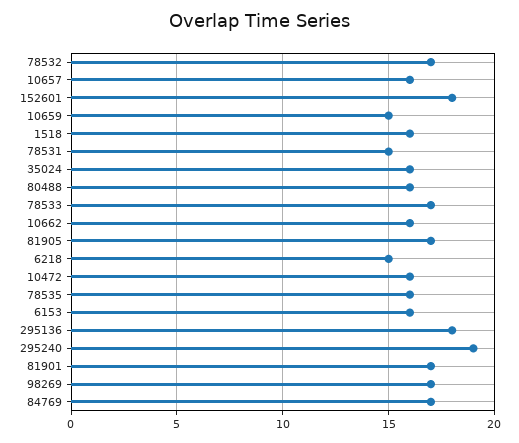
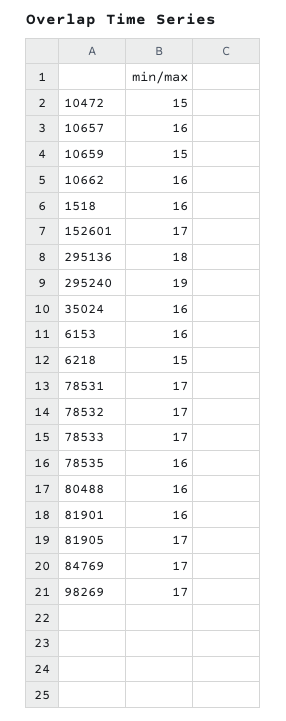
  {
    "78532": 17,
    "10657": 16,
-   "152601": 18,
+   "152601": 17,
    "10659": 15,
    "1518": 16,
-   "78531": 15,
+   "78531": 17,
    "35024": 16,
    "80488": 16,
    "78533": 17,
    "10662": 16,
    "81905": 17,
    "6218": 15,
-   "10472": 16,
+   "10472": 15,
    "78535": 16,
    "6153": 16,
    "295136": 18,
    "295240": 19,
-   "81901": 17,
+   "81901": 16,
    "98269": 17,
    "84769": 17
  }

